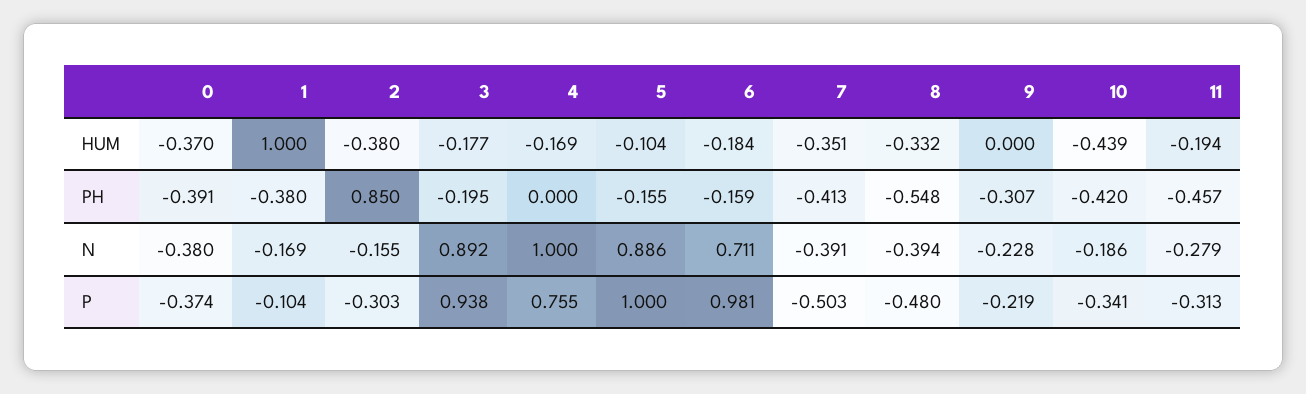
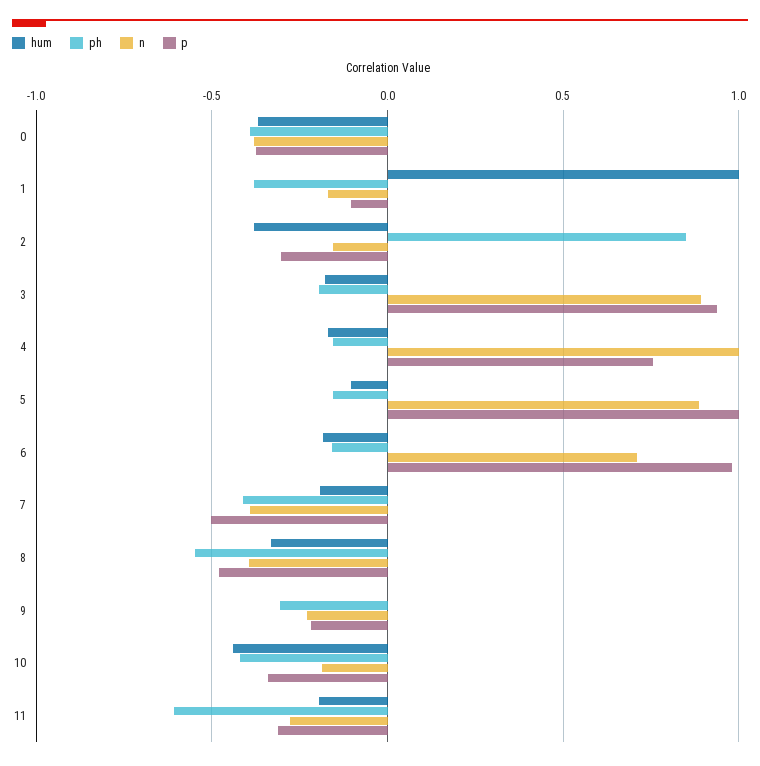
  {
    "HUM": {
      "0": -0.37,
      "1": 1,
      "2": -0.38,
      "3": -0.177,
      "4": -0.169,
      "5": -0.104,
      "6": -0.184,
-     "7": -0.351,
+     "7": -0.2,
      "8": -0.332,
      "9": 0,
      "10": -0.439,
      "11": -0.194
    },
    "PH": {
      "0": -0.391,
      "1": -0.38,
      "2": 0.85,
      "3": -0.195,
-     "4": 0,
+     "4": -0.15,
      "5": -0.155,
      "6": -0.159,
      "7": -0.413,
      "8": -0.548,
      "9": -0.307,
      "10": -0.42,
-     "11": -0.457
+     "11": -0.6
    },
    "N": {
      "0": -0.38,
      "1": -0.169,
      "2": -0.155,
      "3": 0.892,
      "4": 1,
      "5": 0.886,
      "6": 0.711,
      "7": -0.391,
      "8": -0.394,
      "9": -0.228,
      "10": -0.186,
      "11": -0.279
    },
    "P": {
      "0": -0.374,
      "1": -0.104,
      "2": -0.303,
      "3": 0.938,
      "4": 0.755,
      "5": 1,
      "6": 0.981,
      "7": -0.503,
      "8": -0.48,
      "9": -0.219,
      "10": -0.341,
      "11": -0.313
    }
  }

